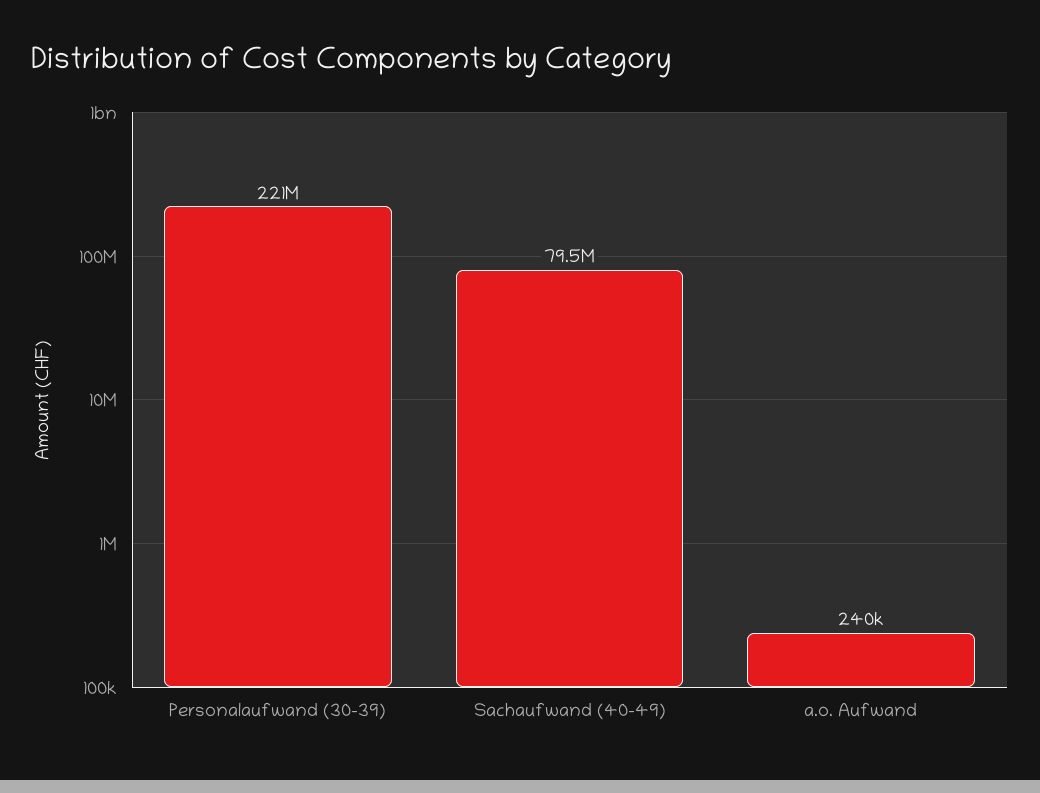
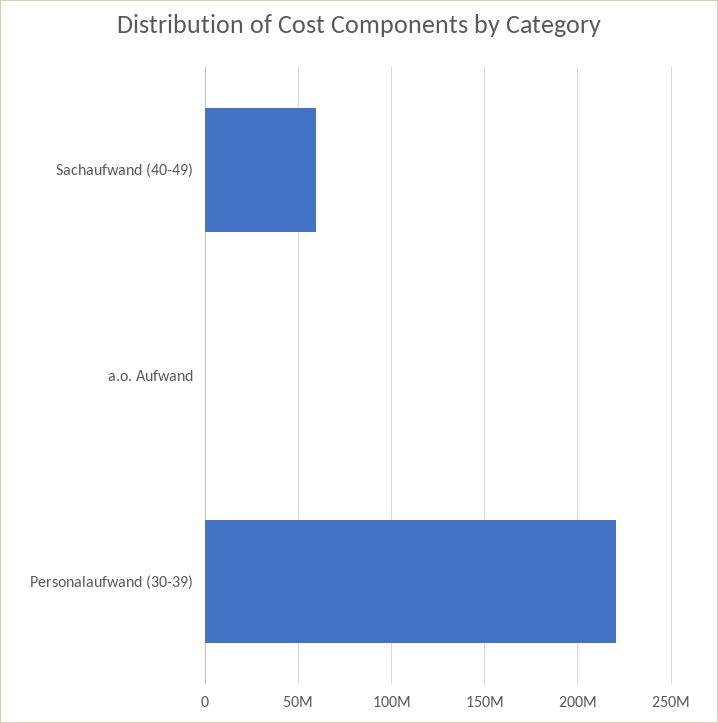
  {
    "Personalaufwand (30-39)": 221000000,
-   "Sachaufwand (40-49)": 79500000,
+   "Sachaufwand (40-49)": 60000000,
    "a.o. Aufwand": 240000
  }

